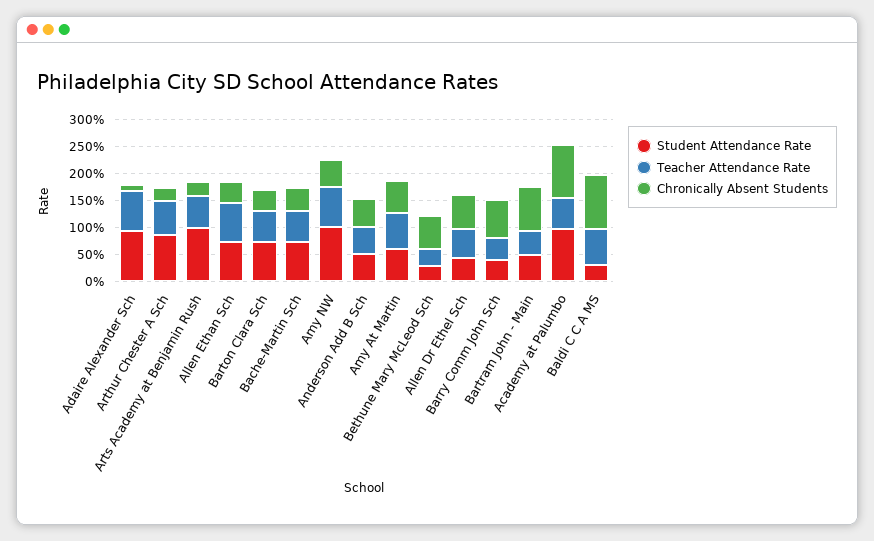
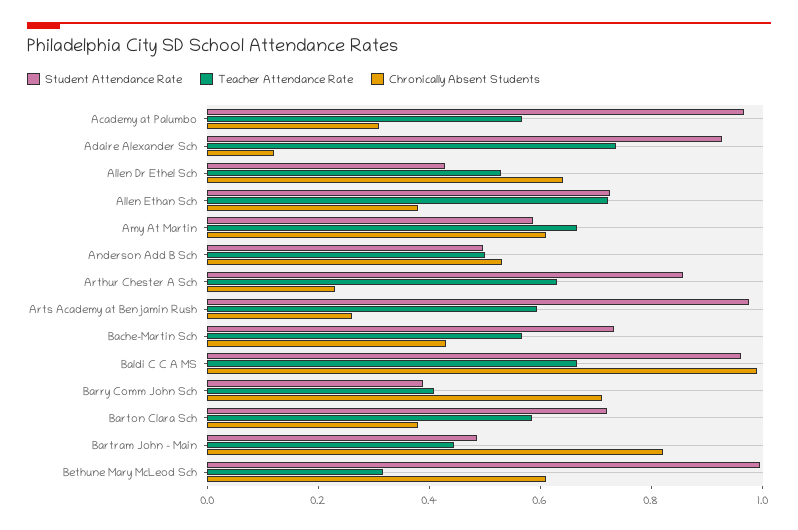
  {
    "Student Attendance Rate": {
      "Adaire Alexander Sch": 0.95,
      "Arthur Chester A Sch": 0.85,
      "Arts Academy at Benjamin Rush": 1,
      "Allen Ethan Sch": 0.75,
      "Barton Clara Sch": 0.7,
      "Bache-Martin Sch": 0.75,
-     "Amy NW": 1,
      "Anderson Add B Sch": 0.5,
      "Amy At Martin": 0.6,
-     "Bethune Mary McLeod Sch": 0.25,
+     "Bethune Mary McLeod Sch": 1,
      "Allen Dr Ethel Sch": 0.45,
      "Barry Comm John Sch": 0.4,
      "Bartram John - Main": 0.5,
      "Academy at Palumbo": 0.95,
-     "Baldi C C A MS": 0.25
+     "Baldi C C A MS": 0.95
    },
    "Teacher Attendance Rate": {
      "Adaire Alexander Sch": 0.75,
      "Arthur Chester A Sch": 0.65,
      "Arts Academy at Benjamin Rush": 0.6,
      "Allen Ethan Sch": 0.7,
      "Barton Clara Sch": 0.6,
      "Bache-Martin Sch": 0.55,
-     "Amy NW": 0.75,
      "Anderson Add B Sch": 0.5,
      "Amy At Martin": 0.65,
      "Bethune Mary McLeod Sch": 0.3,
      "Allen Dr Ethel Sch": 0.55,
      "Barry Comm John Sch": 0.4,
      "Bartram John - Main": 0.45,
      "Academy at Palumbo": 0.55,
      "Baldi C C A MS": 0.65
    },
    "Chronically Absent Students": {
      "Adaire Alexander Sch": 0.1,
      "Arthur Chester A Sch": 0.25,
      "Arts Academy at Benjamin Rush": 0.25,
      "Allen Ethan Sch": 0.4,
      "Barton Clara Sch": 0.4,
      "Bache-Martin Sch": 0.45,
-     "Amy NW": 0.5,
      "Anderson Add B Sch": 0.55,
      "Amy At Martin": 0.6,
      "Bethune Mary McLeod Sch": 0.6,
      "Allen Dr Ethel Sch": 0.65,
      "Barry Comm John Sch": 0.7,
      "Bartram John - Main": 0.8,
-     "Academy at Palumbo": 1,
+     "Academy at Palumbo": 0.3,
      "Baldi C C A MS": 1
    }
  }

